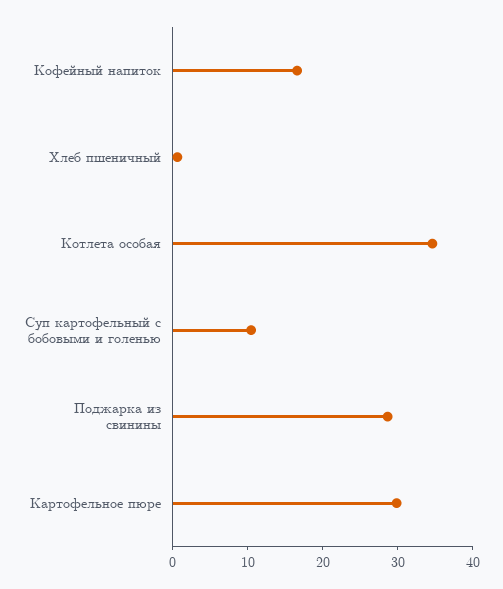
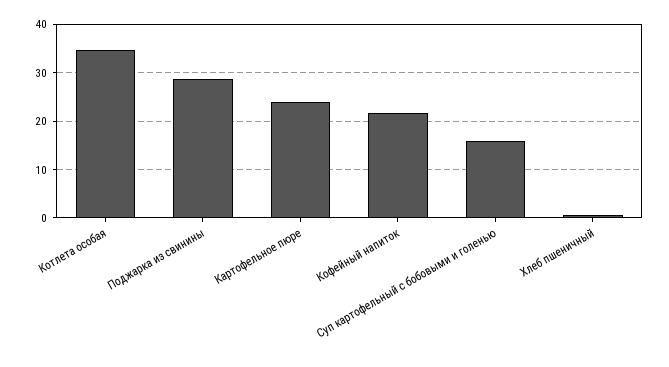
  {
-   "Кофейный напиток": 16,
+   "Кофейный напиток": 22,
    "Хлеб пшеничный": 0,
    "Котлета особая": 34,
-   "Суп картофельный с бобовыми и голенью": 10,
+   "Суп картофельный с бобовыми и голенью": 16,
    "Поджарка из свинины": 28,
-   "Картофельное пюре": 30
+   "Картофельное пюре": 24
  }

